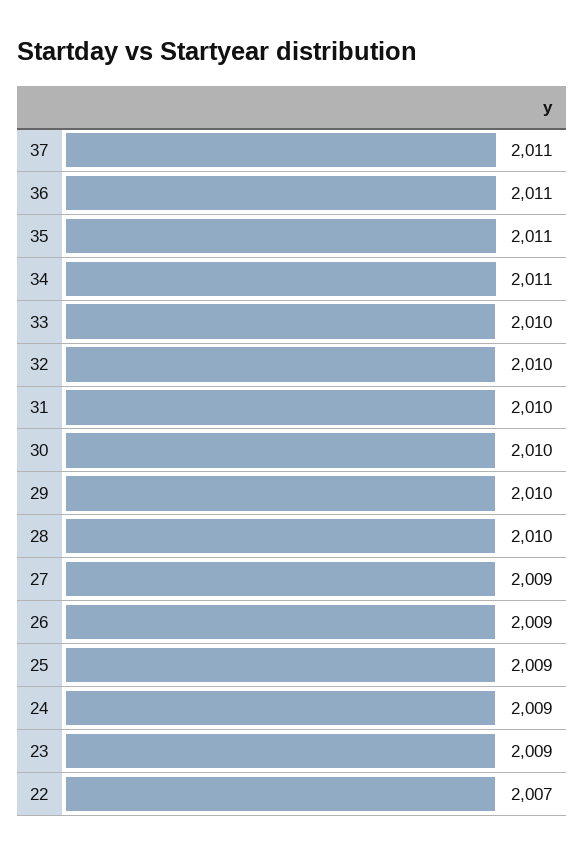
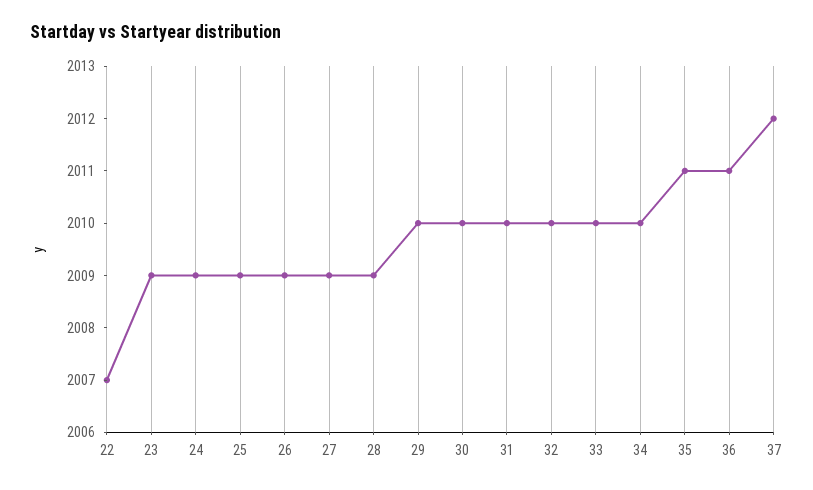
  {
-   "37": 2011,
+   "37": 2012,
    "36": 2011,
    "35": 2011,
-   "34": 2011,
+   "34": 2010,
    "33": 2010,
    "32": 2010,
    "31": 2010,
    "30": 2010,
    "29": 2010,
-   "28": 2010,
+   "28": 2009,
    "27": 2009,
    "26": 2009,
    "25": 2009,
    "24": 2009,
    "23": 2009,
    "22": 2007
  }

